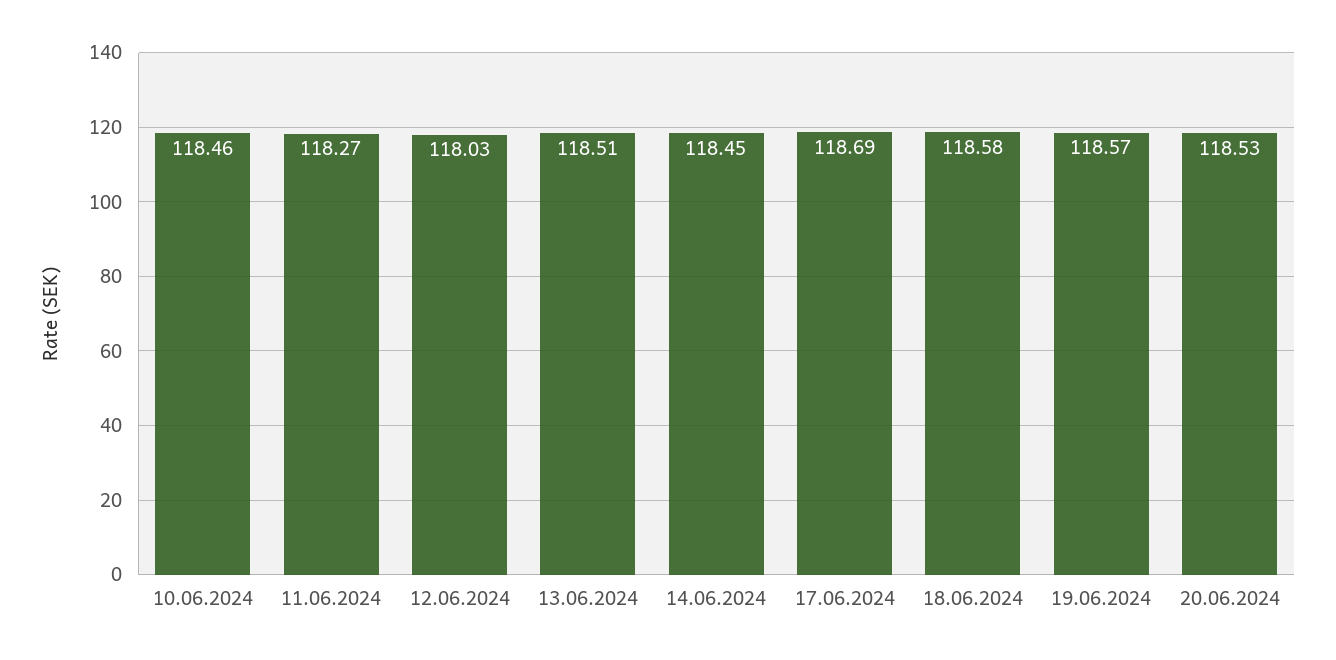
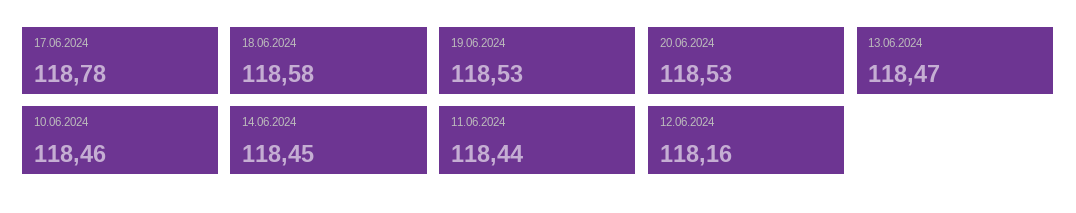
  {
    "10.06.2024": 118.46,
-   "11.06.2024": 118.27,
+   "11.06.2024": 118.44,
-   "12.06.2024": 118.03,
+   "12.06.2024": 118.16,
-   "13.06.2024": 118.51,
+   "13.06.2024": 118.47,
    "14.06.2024": 118.45,
-   "17.06.2024": 118.69,
+   "17.06.2024": 118.78,
    "18.06.2024": 118.58,
-   "19.06.2024": 118.57,
+   "19.06.2024": 118.53,
    "20.06.2024": 118.53
  }

